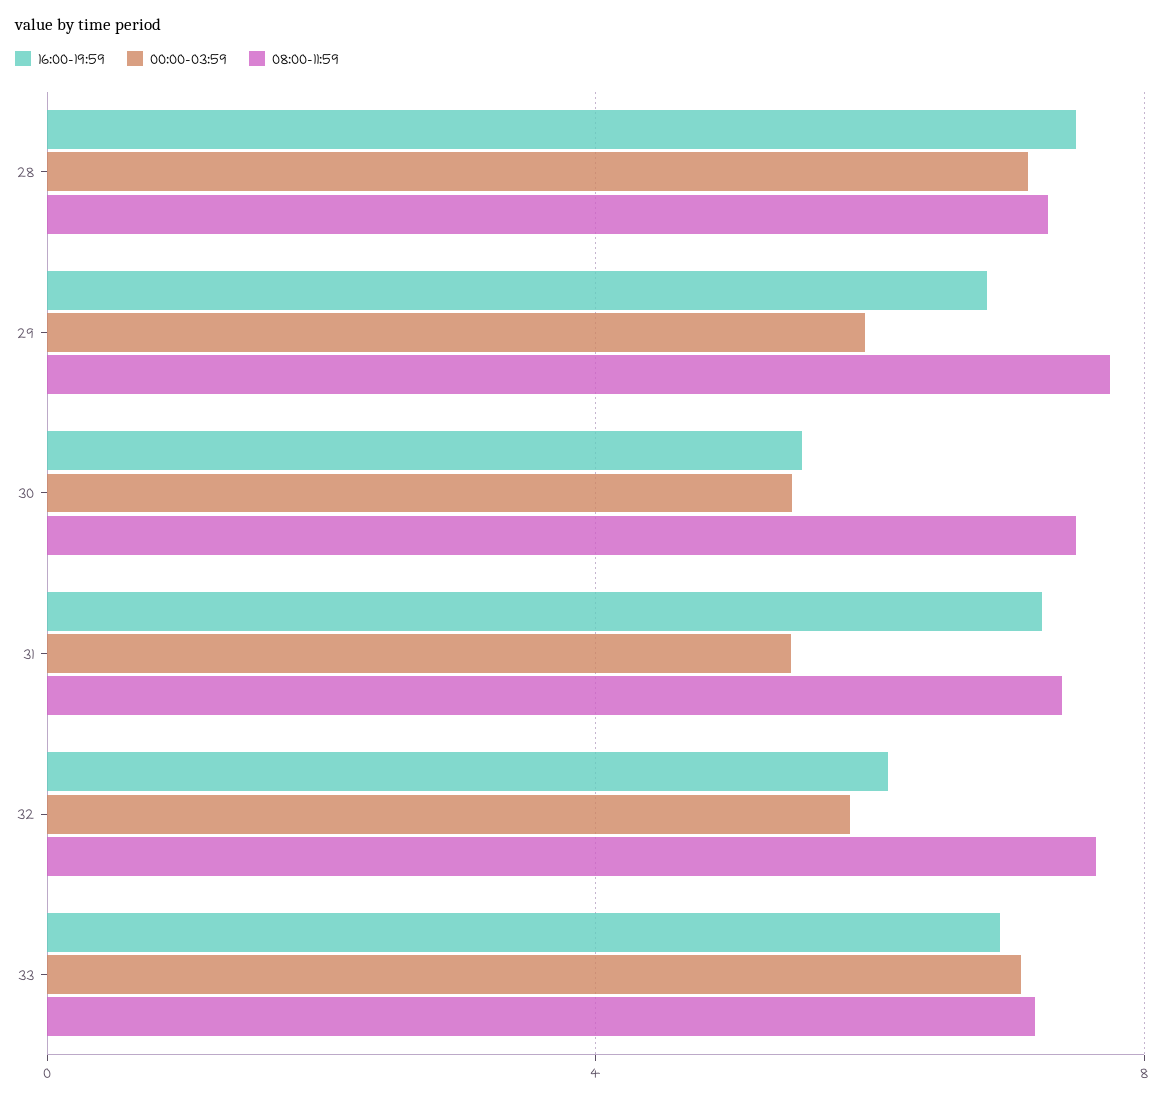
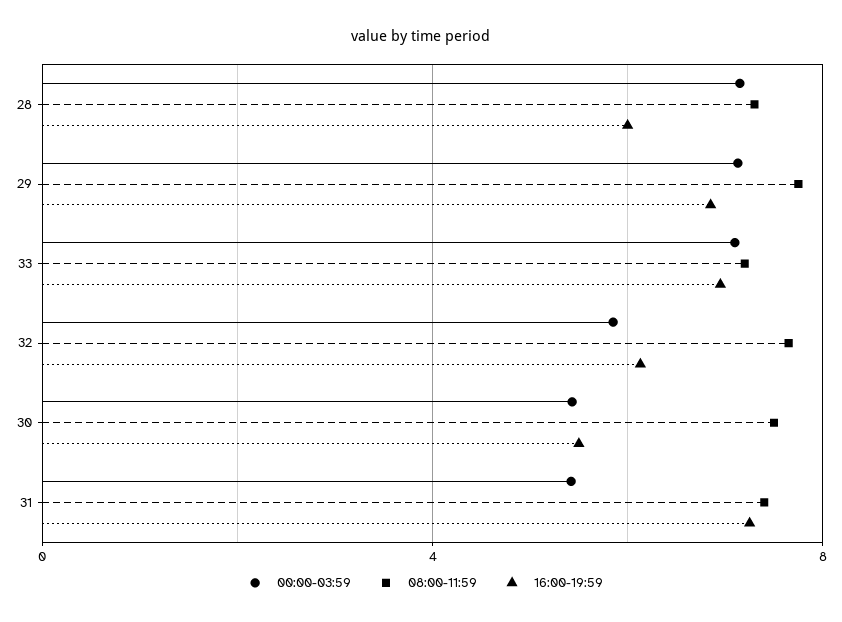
  {
    "16:00-19:59": {
-     "28": 7.5,
+     "28": 6,
      "29": 7,
      "30": 5.5,
      "31": 7.5,
      "32": 6,
      "33": 7
    },
    "00:00-03:59": {
      "28": 7,
-     "29": 6,
+     "29": 7,
      "30": 5.5,
      "31": 5.5,
      "32": 6,
      "33": 7
    },
    "08:00-11:59": {
      "28": 7.5,
      "29": 8,
      "30": 7.5,
      "31": 7.5,
      "32": 7.5,
      "33": 7
    }
  }

